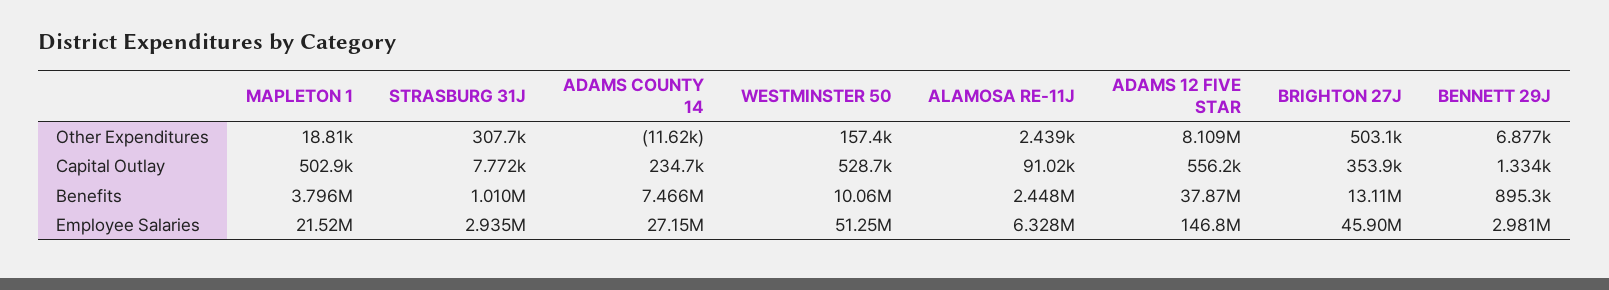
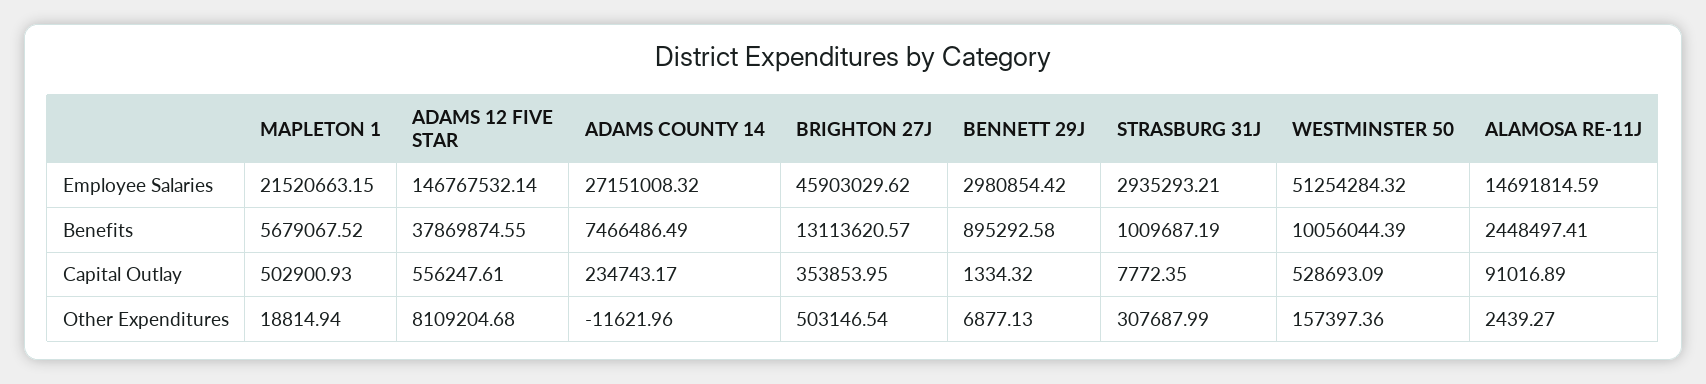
  {
    "MAPLETON 1": {
      "Other Expenditures": 18814.94,
      "Capital Outlay": 502900.93,
-     "Benefits": 3796000,
+     "Benefits": 5679067.52,
      "Employee Salaries": 21520663.15
    },
    "STRASBURG 31J": {
      "Other Expenditures": 307687.99,
      "Capital Outlay": 7772.35,
      "Benefits": 1009687.19,
      "Employee Salaries": 2935293.21
    },
    "ADAMS COUNTY 14": {
      "Other Expenditures": -11621.96,
      "Capital Outlay": 234743.17,
      "Benefits": 7466486.49,
      "Employee Salaries": 27151008.32
    },
    "WESTMINSTER 50": {
      "Other Expenditures": 157397.36,
      "Capital Outlay": 528693.09,
      "Benefits": 10056044.39,
      "Employee Salaries": 51254284.32
    },
    "ALAMOSA RE-11J": {
      "Other Expenditures": 2439.27,
      "Capital Outlay": 91016.89,
      "Benefits": 2448497.41,
-     "Employee Salaries": 6328000
+     "Employee Salaries": 14691814.59
    },
    "ADAMS 12 FIVE STAR": {
      "Other Expenditures": 8109204.68,
      "Capital Outlay": 556247.61,
      "Benefits": 37869874.55,
      "Employee Salaries": 146767532.14
    },
    "BRIGHTON 27J": {
      "Other Expenditures": 503146.54,
      "Capital Outlay": 353853.95,
      "Benefits": 13113620.57,
      "Employee Salaries": 45903029.62
    },
    "BENNETT 29J": {
      "Other Expenditures": 6877.13,
      "Capital Outlay": 1334.32,
      "Benefits": 895292.58,
      "Employee Salaries": 2980854.42
    }
  }

